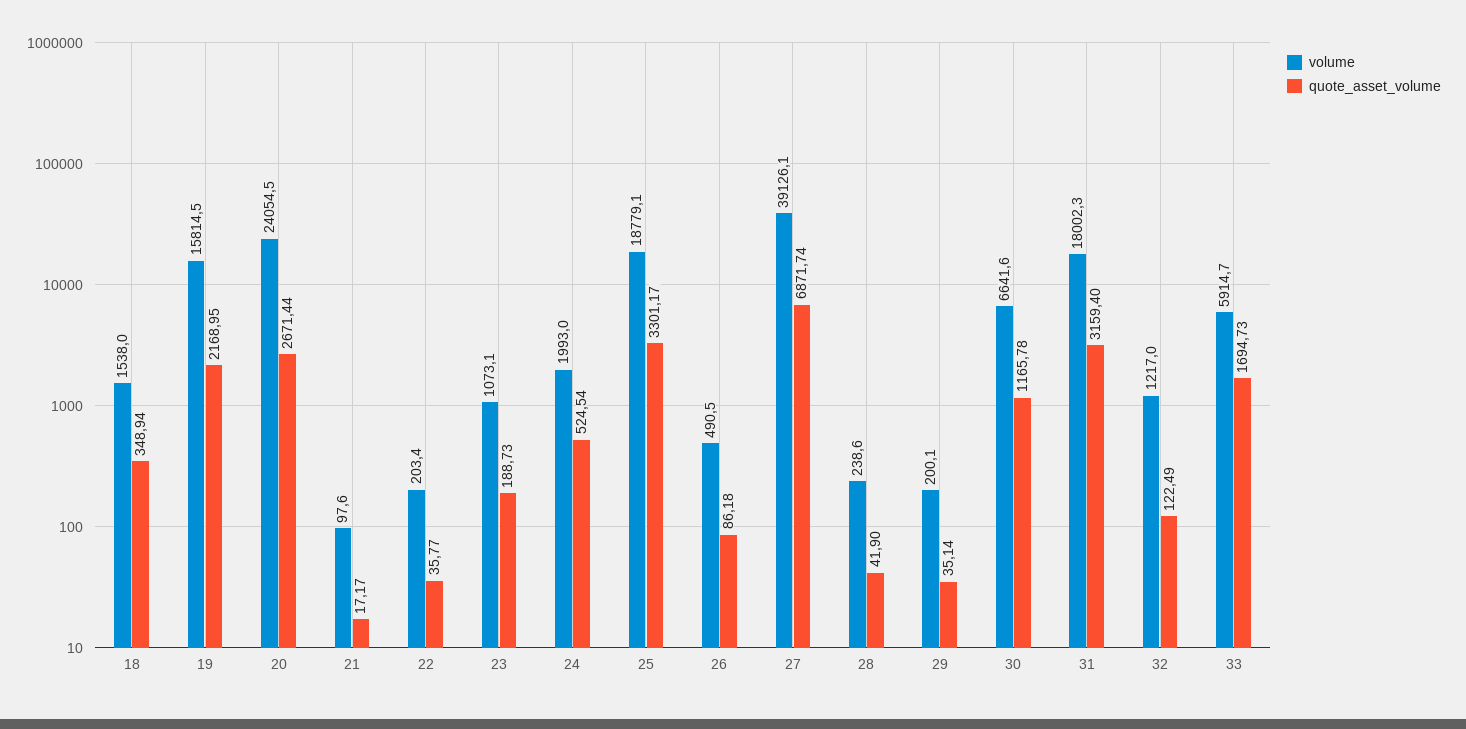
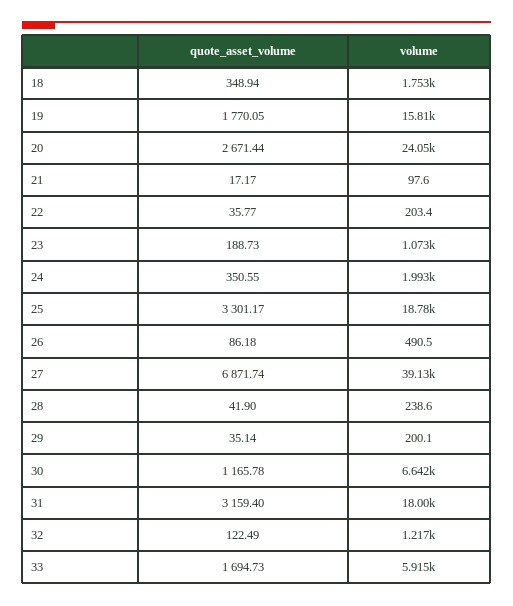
  {
    "volume": {
-     "18": 1538,
+     "18": 1753,
      "19": 15814.5,
      "20": 24054.5,
      "21": 97.6,
      "22": 203.4,
      "23": 1073.1,
      "24": 1993,
      "25": 18779.1,
      "26": 490.5,
      "27": 39126.1,
      "28": 238.6,
      "29": 200.1,
      "30": 6641.6,
      "31": 18002.3,
      "32": 1217,
      "33": 5914.7
    },
    "quote_asset_volume": {
      "18": 348.94,
-     "19": 2168.95,
+     "19": 1770.05,
      "20": 2671.44,
      "21": 17.17,
      "22": 35.77,
      "23": 188.73,
-     "24": 524.54,
+     "24": 350.55,
      "25": 3301.17,
      "26": 86.18,
      "27": 6871.74,
      "28": 41.9,
      "29": 35.14,
      "30": 1165.78,
      "31": 3159.4,
      "32": 122.49,
      "33": 1694.73
    }
  }

